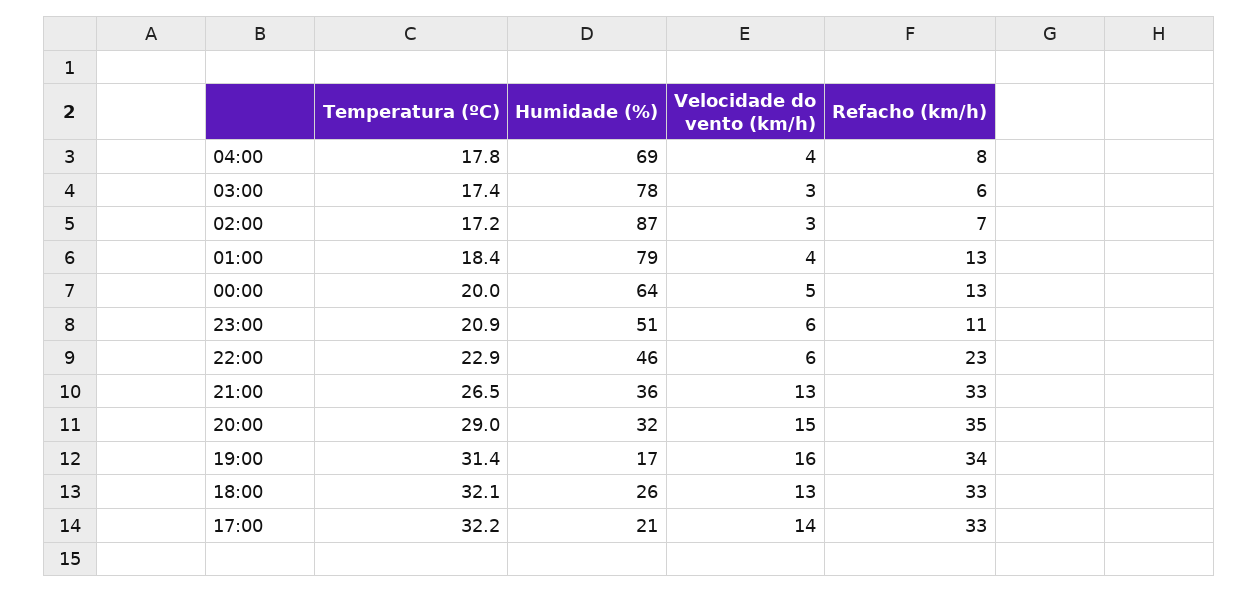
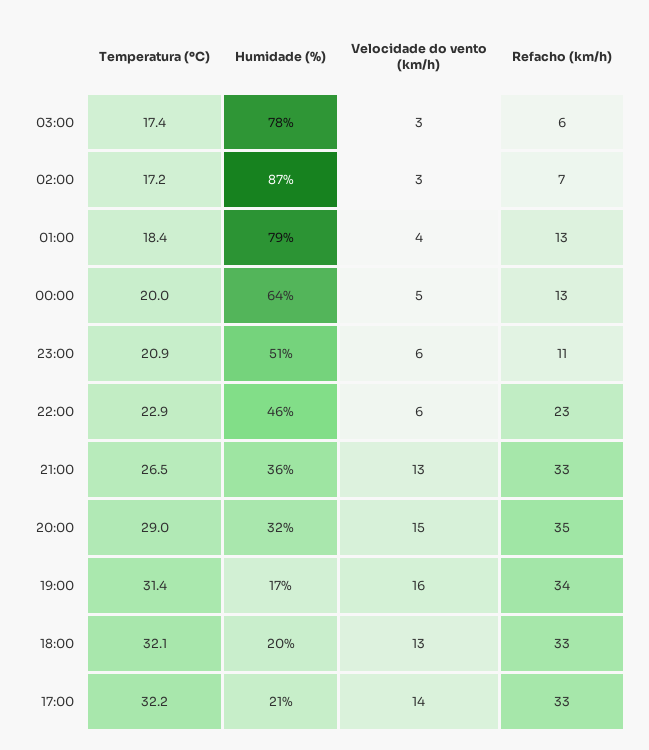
  {
    "Temperatura (ºC)": {
-     "04:00": 17.8,
      "03:00": 17.4,
      "02:00": 17.2,
      "01:00": 18.4,
      "00:00": 20,
      "23:00": 20.9,
      "22:00": 22.9,
      "21:00": 26.5,
      "20:00": 29,
      "19:00": 31.4,
      "18:00": 32.1,
      "17:00": 32.2
    },
    "Humidade (%)": {
-     "04:00": 69,
      "03:00": 78,
      "02:00": 87,
      "01:00": 79,
      "00:00": 64,
      "23:00": 51,
      "22:00": 46,
      "21:00": 36,
      "20:00": 32,
      "19:00": 17,
-     "18:00": 26,
+     "18:00": 20,
      "17:00": 21
    },
    "Velocidade do vento (km/h)": {
-     "04:00": 4,
      "03:00": 3,
      "02:00": 3,
      "01:00": 4,
      "00:00": 5,
      "23:00": 6,
      "22:00": 6,
      "21:00": 13,
      "20:00": 15,
      "19:00": 16,
      "18:00": 13,
      "17:00": 14
    },
    "Refacho (km/h)": {
-     "04:00": 8,
      "03:00": 6,
      "02:00": 7,
      "01:00": 13,
      "00:00": 13,
      "23:00": 11,
      "22:00": 23,
      "21:00": 33,
      "20:00": 35,
      "19:00": 34,
      "18:00": 33,
      "17:00": 33
    }
  }

